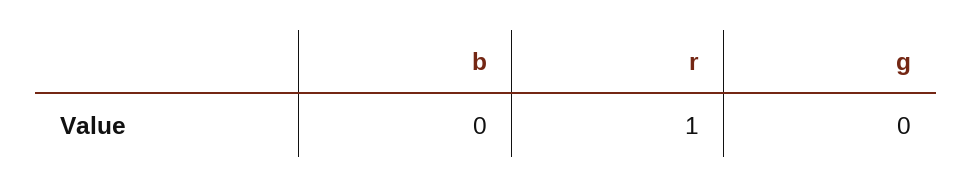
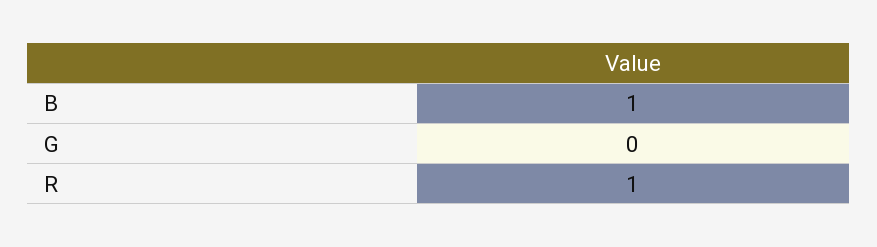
  {
-   "b": 0,
+   "b": 1,
    "r": 1,
    "g": 0
  }

